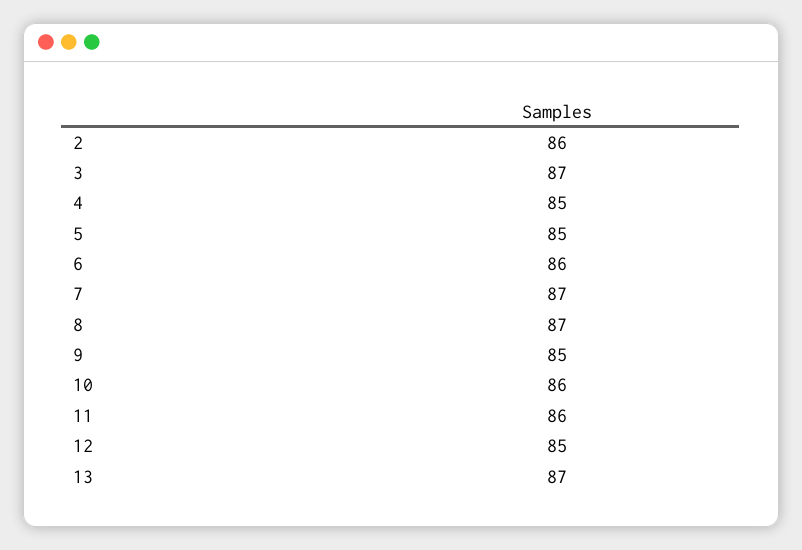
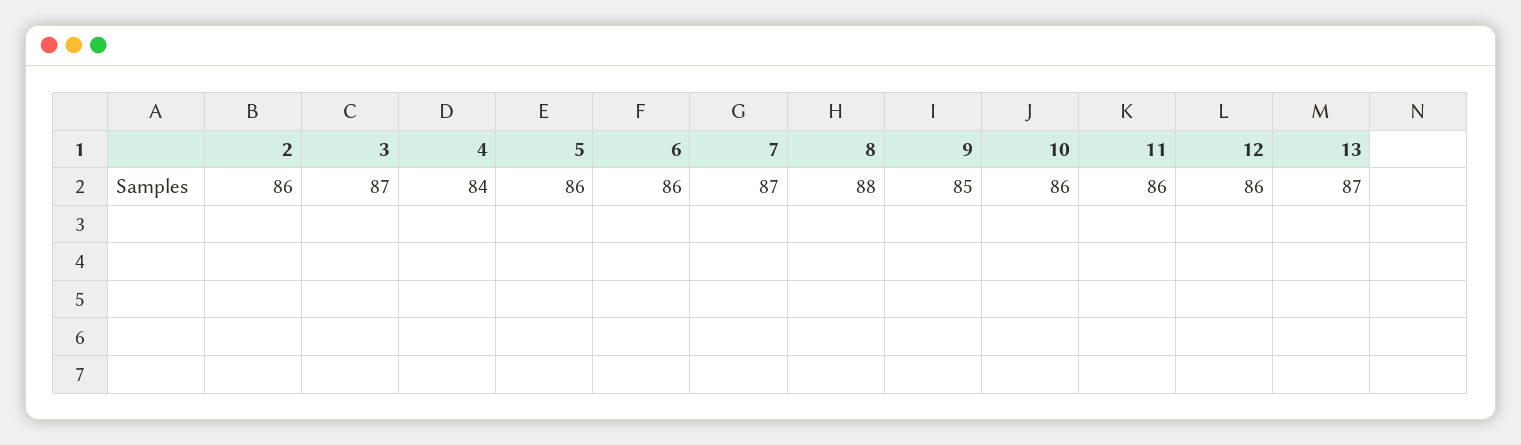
  {
    "2": 86,
    "3": 87,
-   "4": 85,
+   "4": 84,
-   "5": 85,
+   "5": 86,
    "6": 86,
    "7": 87,
-   "8": 87,
+   "8": 88,
    "9": 85,
    "10": 86,
    "11": 86,
-   "12": 85,
+   "12": 86,
    "13": 87
  }

